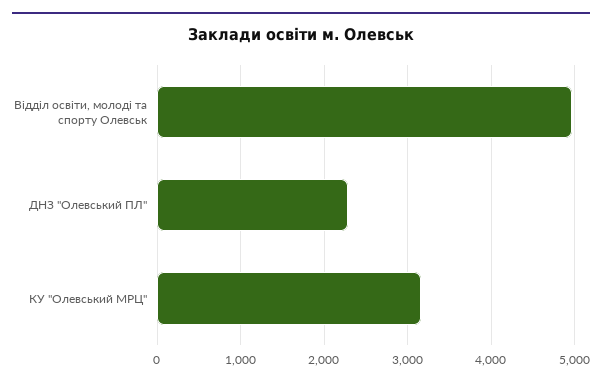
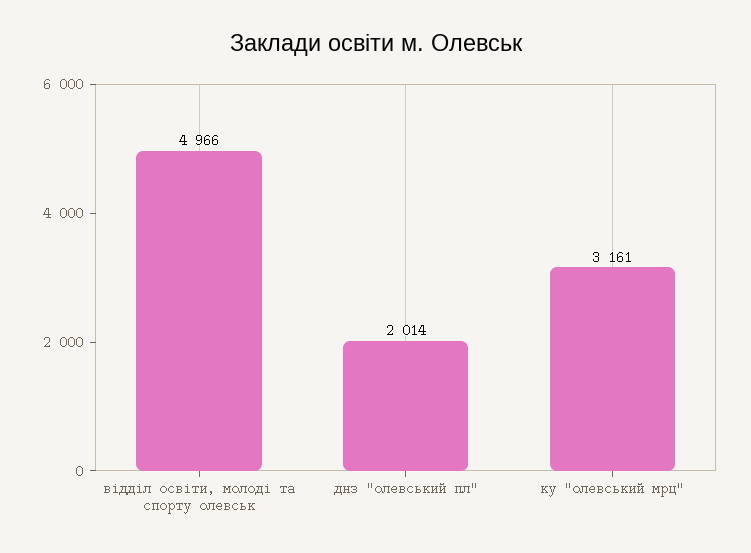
  {
    "Відділ освіти, молоді та спорту Олевськ": 4966,
-   "ДНЗ \"Олевський ПЛ\"": 2300,
+   "ДНЗ \"Олевський ПЛ\"": 2014,
    "КУ \"Олевський МРЦ\"": 3161
  }

